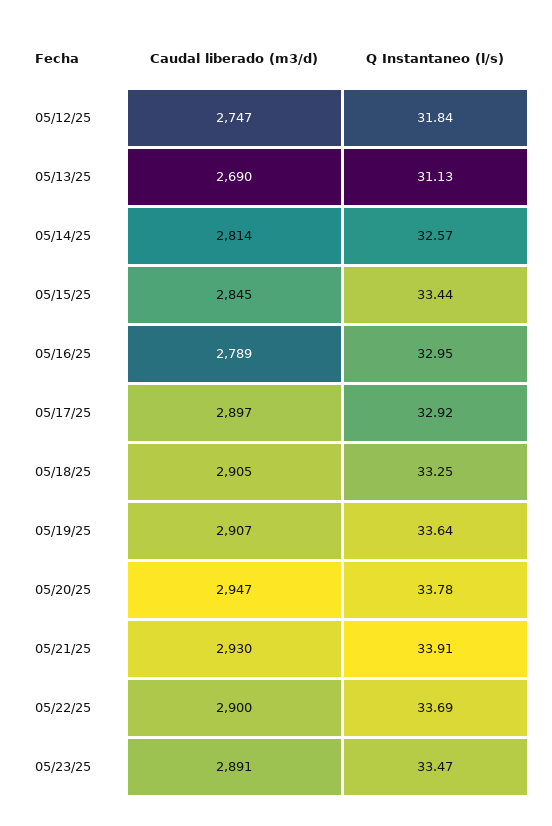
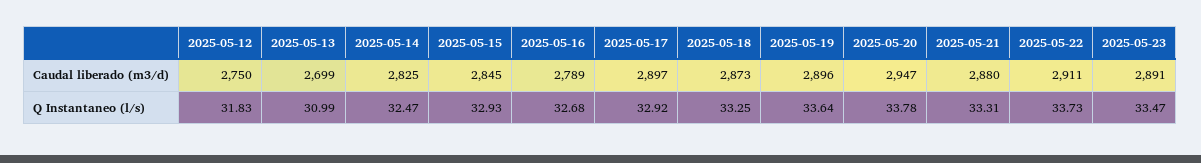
  {
    "Caudal liberado (m3/d)": {
-     "05/12/25": 2747,
+     "05/12/25": 2750,
-     "05/13/25": 2690,
+     "05/13/25": 2699,
-     "05/14/25": 2814,
+     "05/14/25": 2825,
      "05/15/25": 2845,
      "05/16/25": 2789,
      "05/17/25": 2897,
-     "05/18/25": 2905,
+     "05/18/25": 2873,
-     "05/19/25": 2907,
+     "05/19/25": 2896,
      "05/20/25": 2947,
-     "05/21/25": 2930,
+     "05/21/25": 2880,
-     "05/22/25": 2900,
+     "05/22/25": 2911,
      "05/23/25": 2891
    },
    "Q Instantaneo (l/s)": {
-     "05/12/25": 31.84,
+     "05/12/25": 31.83,
-     "05/13/25": 31.13,
+     "05/13/25": 30.99,
-     "05/14/25": 32.57,
+     "05/14/25": 32.47,
-     "05/15/25": 33.44,
+     "05/15/25": 32.93,
-     "05/16/25": 32.95,
+     "05/16/25": 32.68,
      "05/17/25": 32.92,
      "05/18/25": 33.25,
      "05/19/25": 33.64,
      "05/20/25": 33.78,
-     "05/21/25": 33.91,
+     "05/21/25": 33.31,
-     "05/22/25": 33.69,
+     "05/22/25": 33.73,
      "05/23/25": 33.47
    }
  }

